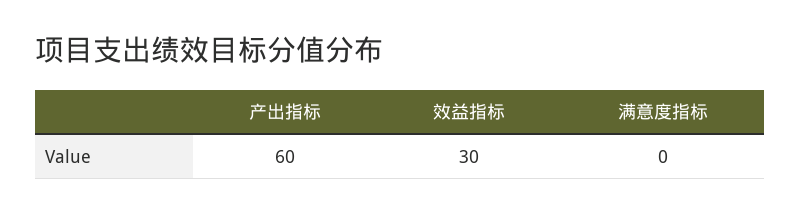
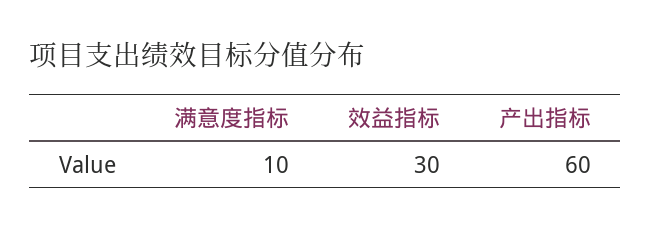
  {
    "产出指标": 60,
    "效益指标": 30,
-   "满意度指标": 0
+   "满意度指标": 10
  }

